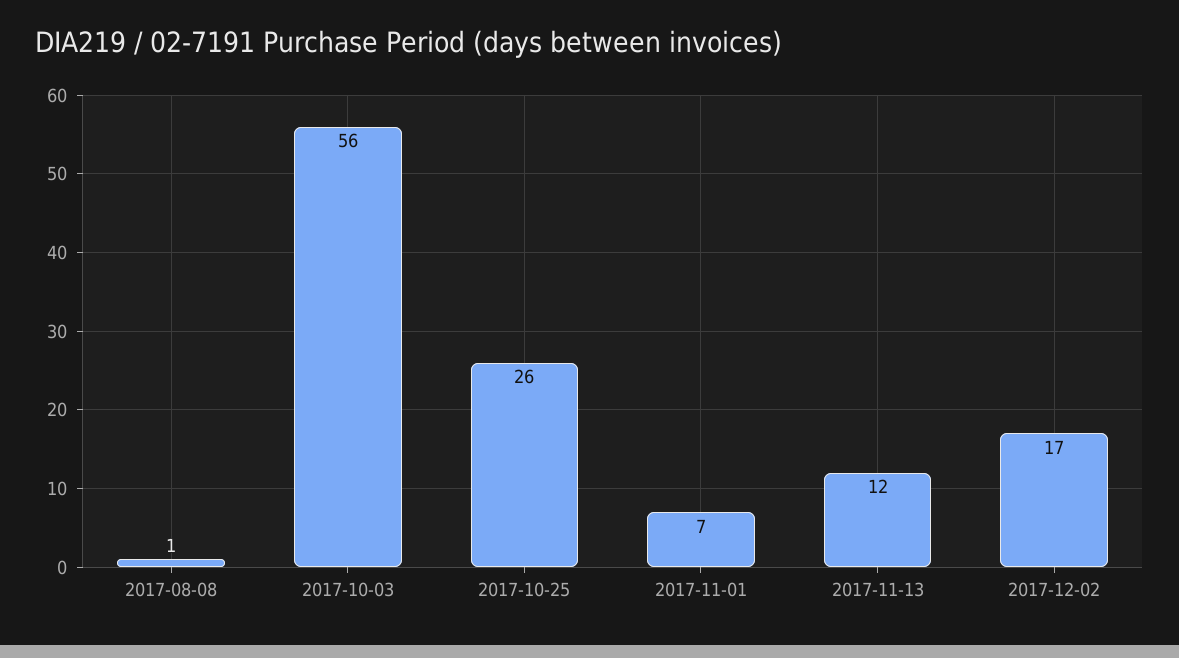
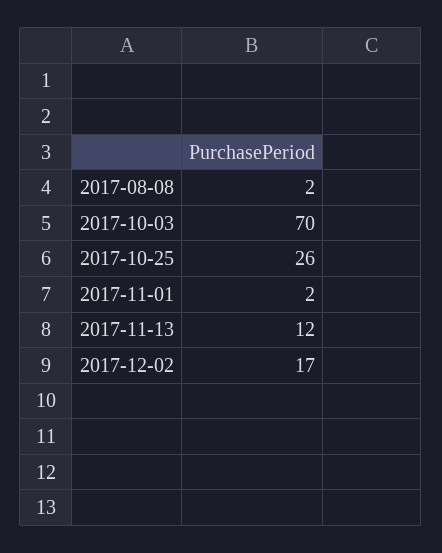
  {
-   "2017-08-08": 1,
+   "2017-08-08": 2,
-   "2017-10-03": 56,
+   "2017-10-03": 70,
    "2017-10-25": 26,
-   "2017-11-01": 7,
+   "2017-11-01": 2,
    "2017-11-13": 12,
    "2017-12-02": 17
  }

